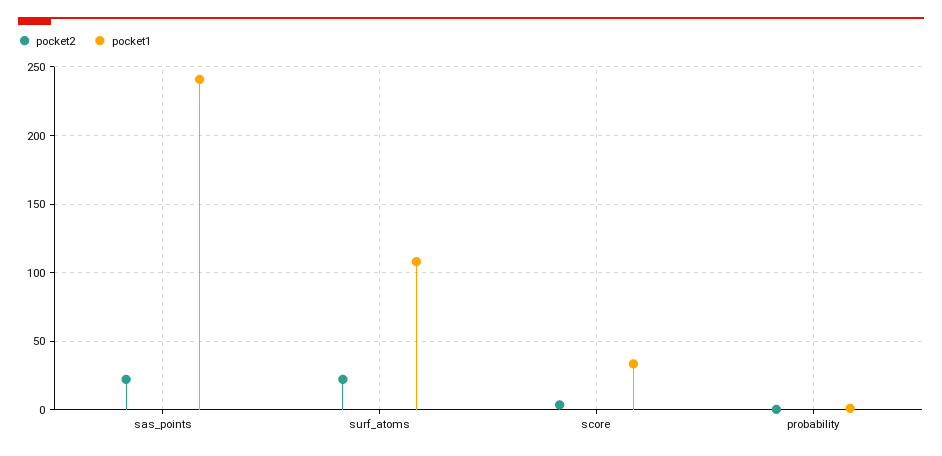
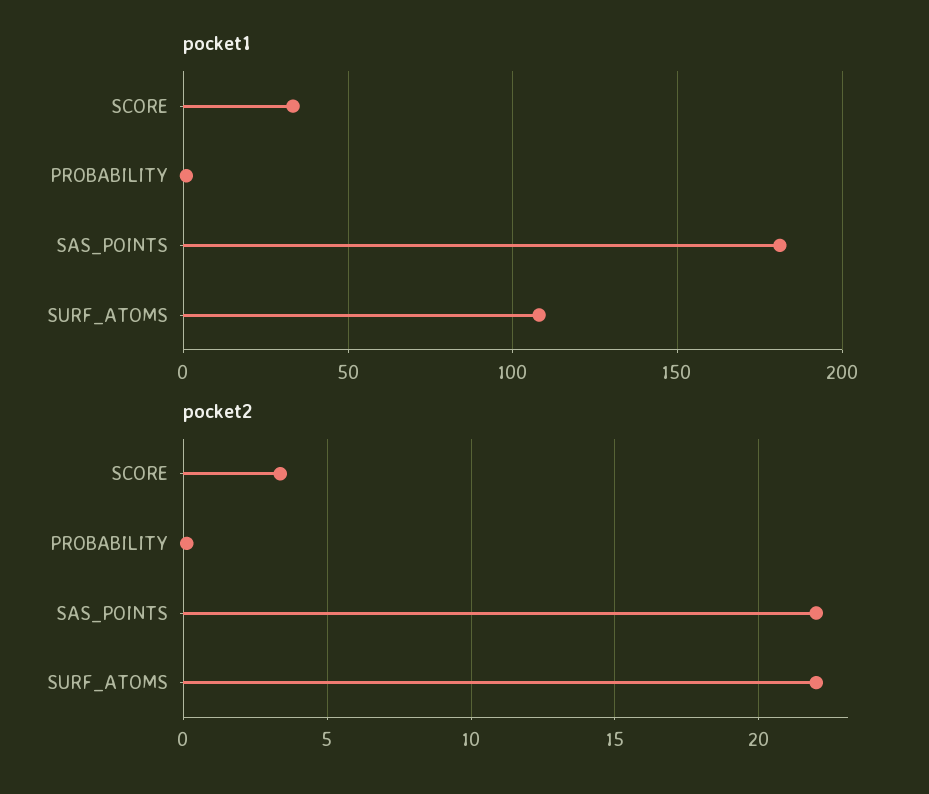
  {
    "pocket2": {
      "sas_points": 22,
      "surf_atoms": 22,
      "score": 3.5,
      "probability": 0
    },
    "pocket1": {
-     "sas_points": 240,
+     "sas_points": 180,
      "surf_atoms": 110,
      "score": 35,
      "probability": 0
    }
  }

